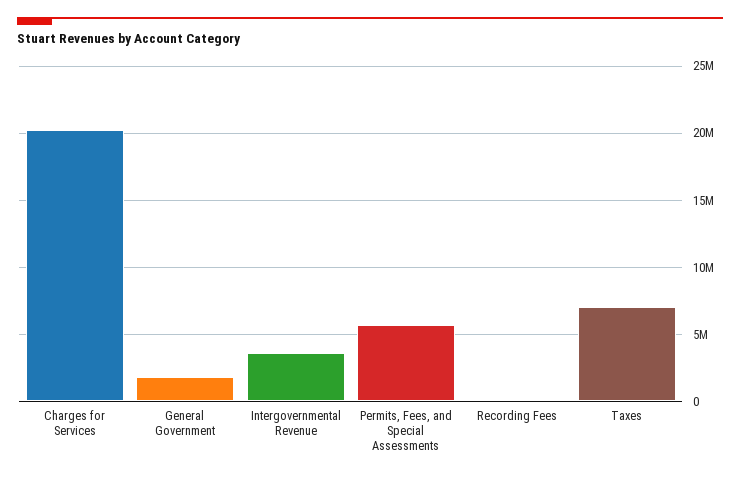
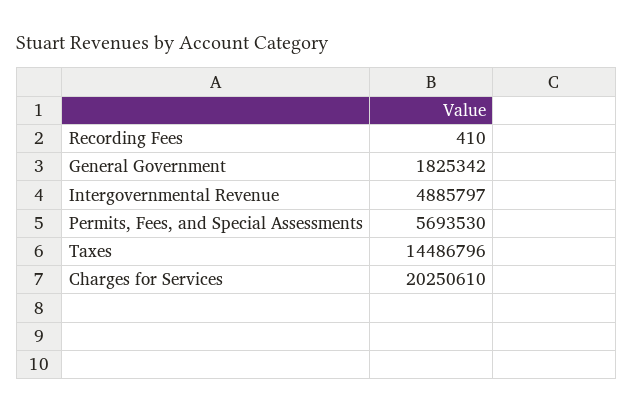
  {
    "Charges for Services": 20250610,
    "General Government": 1825342,
-   "Intergovernmental Revenue": 3500000,
+   "Intergovernmental Revenue": 4885797,
    "Permits, Fees, and Special Assessments": 5693530,
    "Recording Fees": 410,
-   "Taxes": 7000000
+   "Taxes": 14486796
  }

